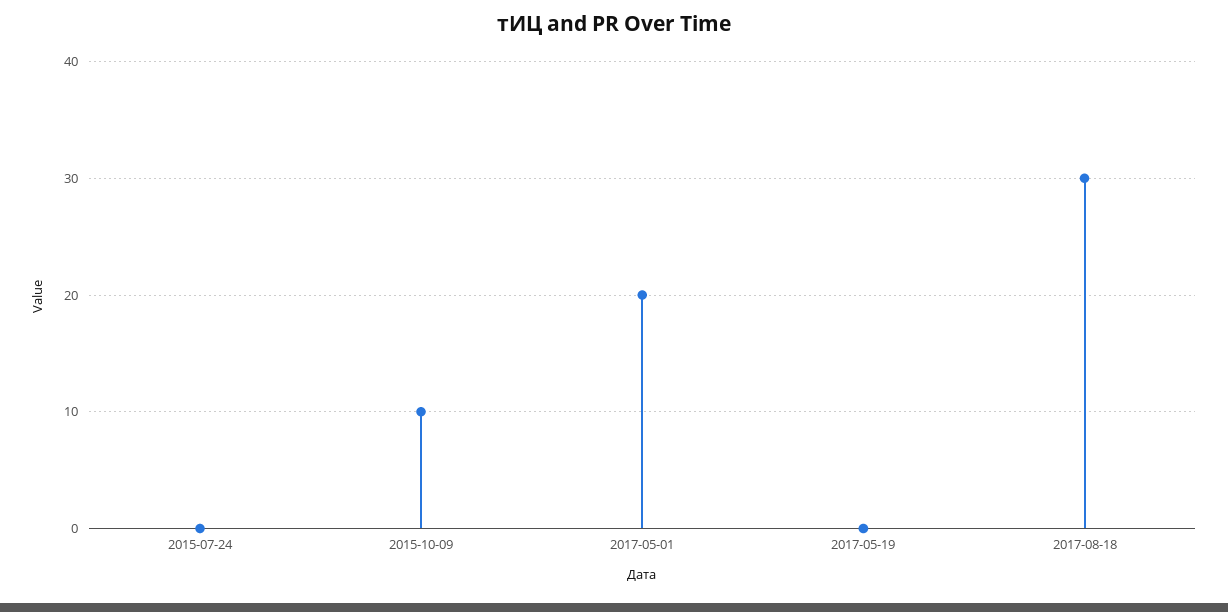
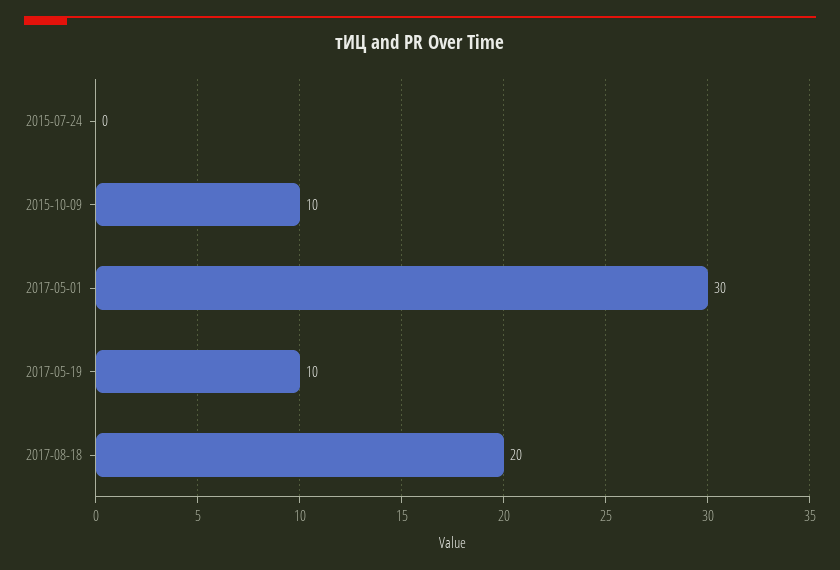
  {
    "2015-07-24": 0,
    "2015-10-09": 10,
-   "2017-05-01": 20,
+   "2017-05-01": 30,
-   "2017-05-19": 0,
+   "2017-05-19": 10,
-   "2017-08-18": 30
+   "2017-08-18": 20
  }

